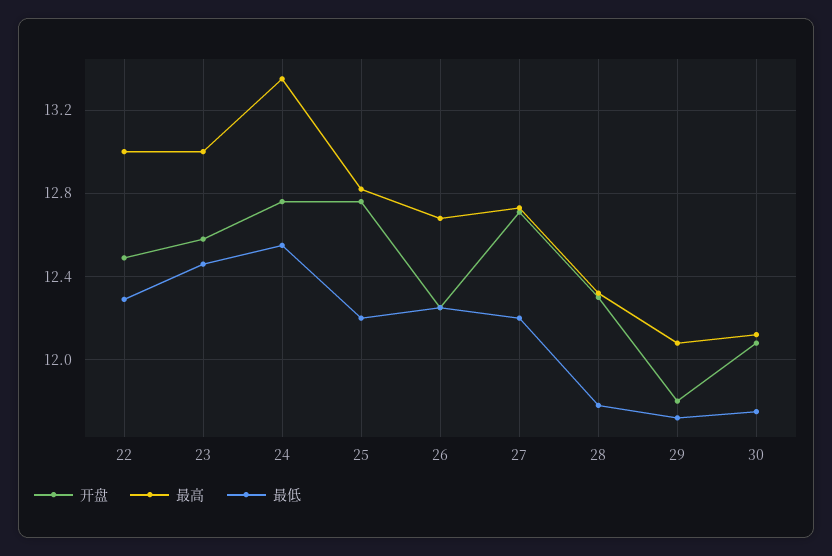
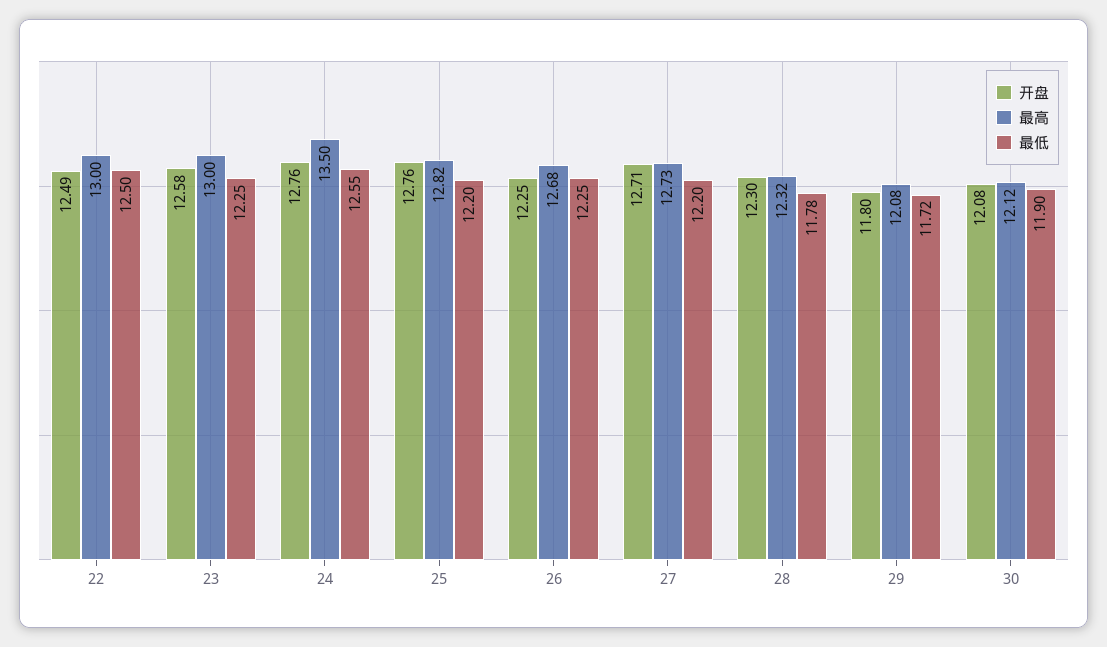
  {
    "开盘": {
      "22": 12.49,
      "23": 12.58,
      "24": 12.76,
      "25": 12.76,
      "26": 12.25,
      "27": 12.71,
      "28": 12.3,
      "29": 11.8,
      "30": 12.08
    },
    "最高": {
      "22": 13,
      "23": 13,
-     "24": 13.35,
+     "24": 13.5,
      "25": 12.82,
      "26": 12.68,
      "27": 12.73,
      "28": 12.32,
      "29": 12.08,
      "30": 12.12
    },
    "最低": {
-     "22": 12.3,
+     "22": 12.5,
-     "23": 12.45,
+     "23": 12.25,
      "24": 12.55,
      "25": 12.2,
      "26": 12.25,
      "27": 12.2,
      "28": 11.78,
      "29": 11.72,
-     "30": 11.75
+     "30": 11.9
    }
  }

